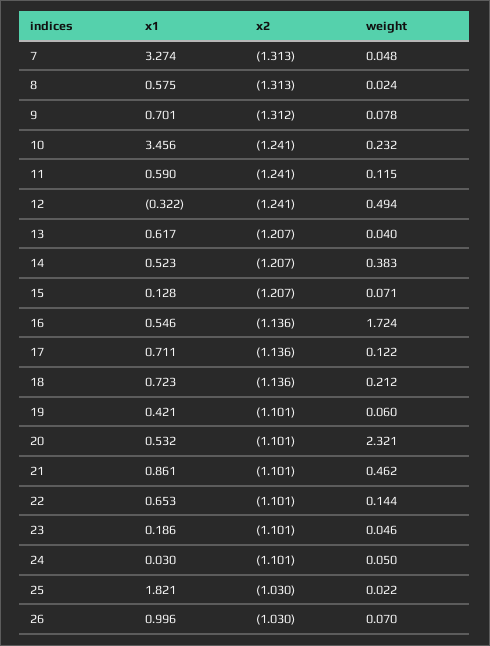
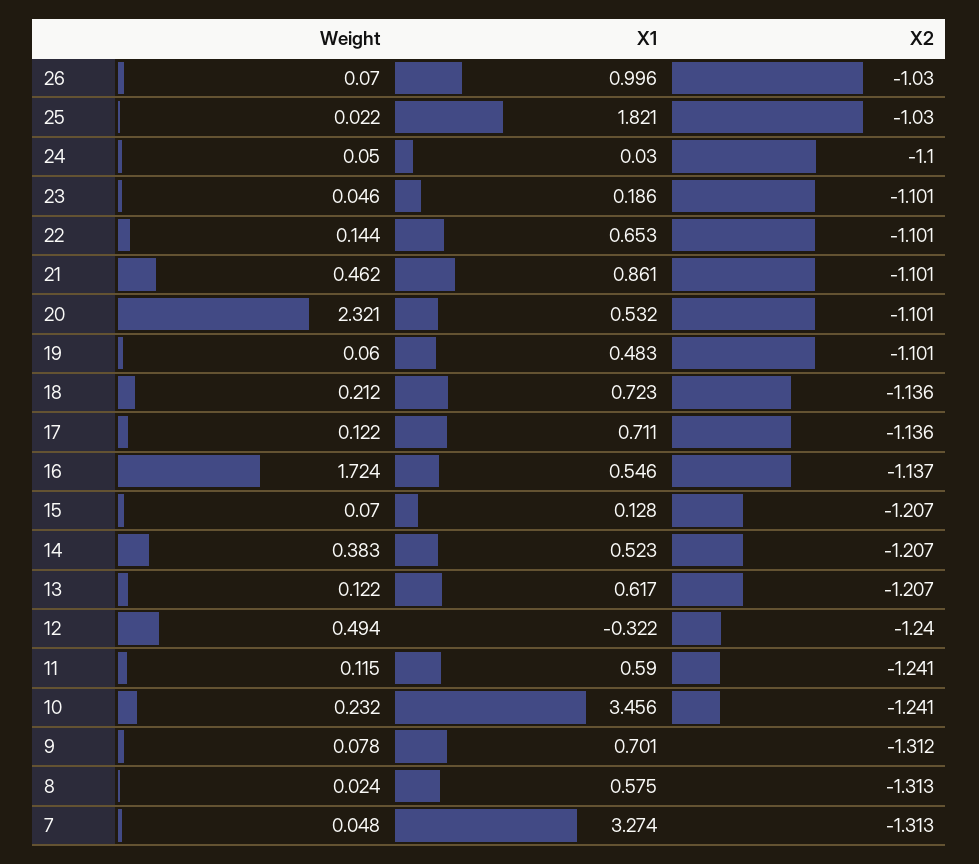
  {
    "x1": {
      "7": 3.274,
      "8": 0.575,
      "9": 0.701,
      "10": 3.456,
      "11": 0.59,
      "12": -0.322,
      "13": 0.617,
      "14": 0.523,
      "15": 0.128,
      "16": 0.546,
      "17": 0.711,
      "18": 0.723,
-     "19": 0.421,
+     "19": 0.483,
      "20": 0.532,
      "21": 0.861,
      "22": 0.653,
      "23": 0.186,
      "24": 0.03,
      "25": 1.821,
      "26": 0.996
    },
    "x2": {
      "7": -1.313,
      "8": -1.313,
      "9": -1.312,
      "10": -1.241,
      "11": -1.241,
-     "12": -1.241,
+     "12": -1.24,
      "13": -1.207,
      "14": -1.207,
      "15": -1.207,
-     "16": -1.136,
+     "16": -1.137,
      "17": -1.136,
      "18": -1.136,
      "19": -1.101,
      "20": -1.101,
      "21": -1.101,
      "22": -1.101,
      "23": -1.101,
-     "24": -1.101,
+     "24": -1.1,
      "25": -1.03,
      "26": -1.03
    },
    "weight": {
      "7": 0.048,
      "8": 0.024,
      "9": 0.078,
      "10": 0.232,
      "11": 0.115,
      "12": 0.494,
-     "13": 0.04,
+     "13": 0.122,
      "14": 0.383,
-     "15": 0.071,
+     "15": 0.07,
      "16": 1.724,
      "17": 0.122,
      "18": 0.212,
      "19": 0.06,
      "20": 2.321,
      "21": 0.462,
      "22": 0.144,
      "23": 0.046,
      "24": 0.05,
      "25": 0.022,
      "26": 0.07
    }
  }

